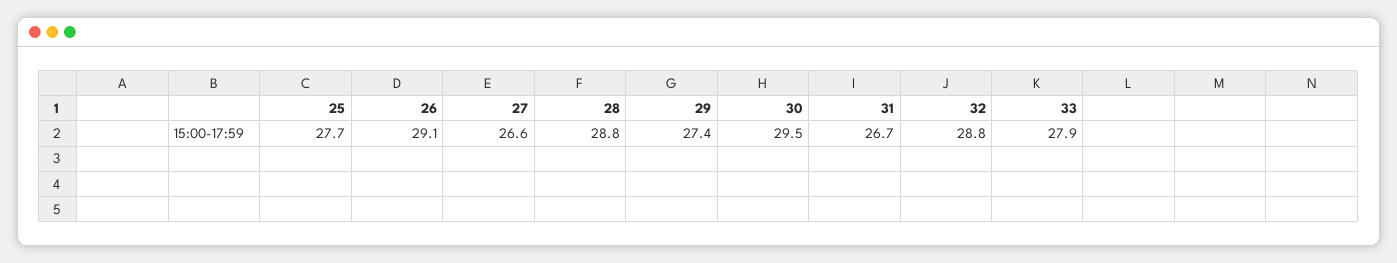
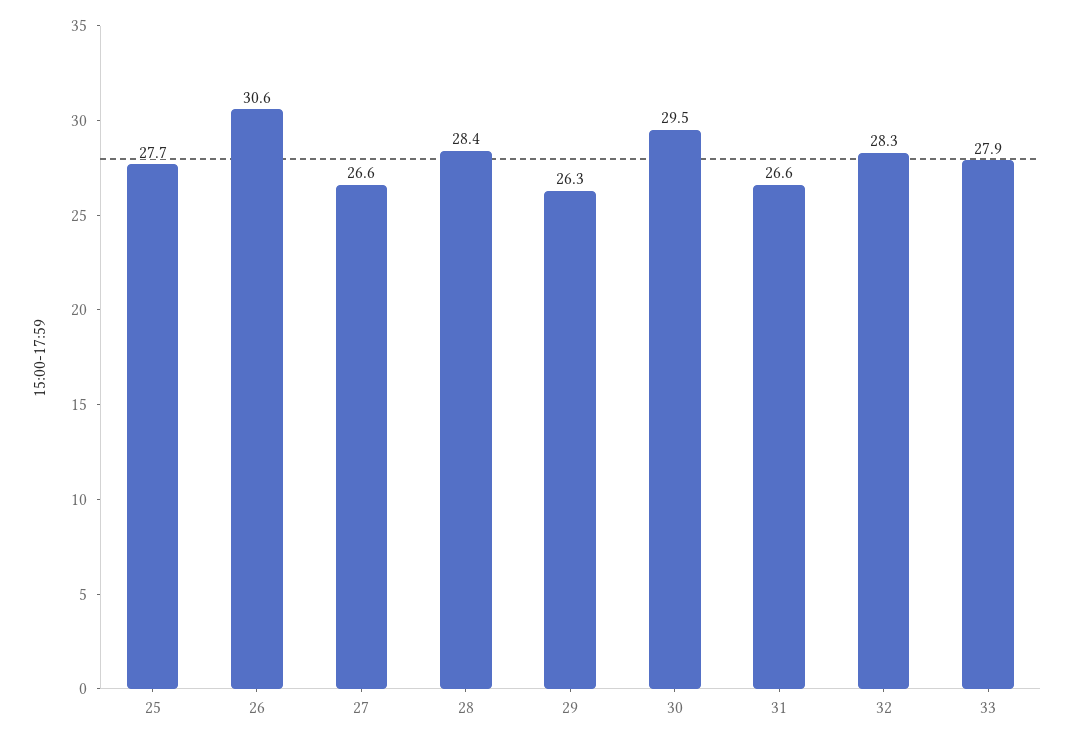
  {
    "25": 27.7,
-   "26": 29.1,
+   "26": 30.6,
    "27": 26.6,
-   "28": 28.8,
+   "28": 28.4,
-   "29": 27.4,
+   "29": 26.3,
    "30": 29.5,
-   "31": 26.7,
+   "31": 26.6,
-   "32": 28.8,
+   "32": 28.3,
    "33": 27.9
  }

